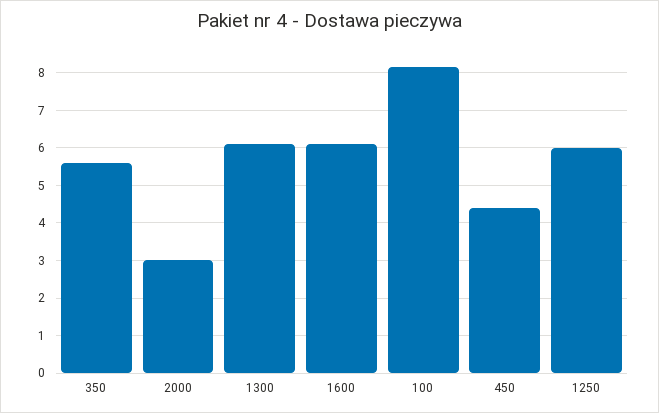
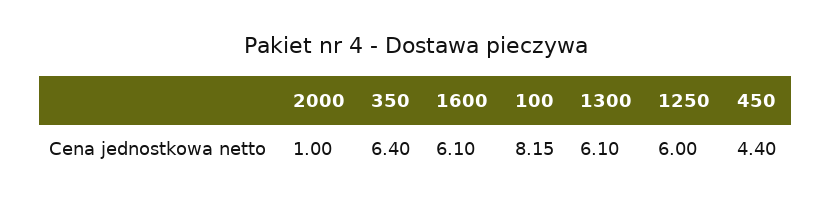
  {
-   "350": 5.6,
+   "350": 6.4,
-   "2000": 3,
+   "2000": 1,
    "1300": 6.1,
    "1600": 6.1,
    "100": 8.15,
    "450": 4.4,
    "1250": 6
  }

